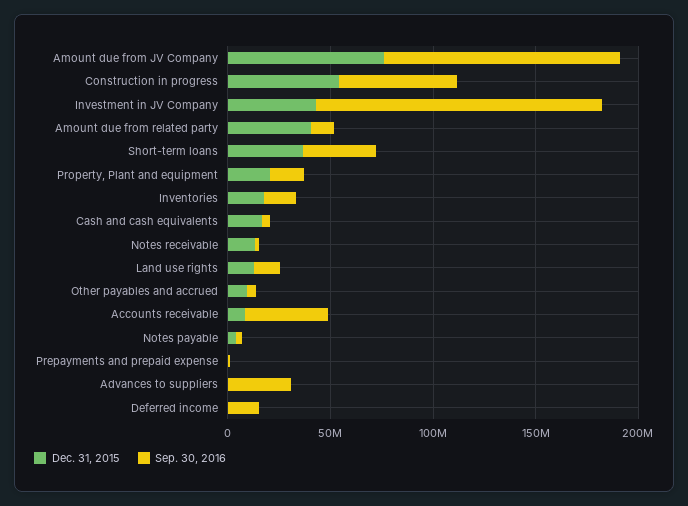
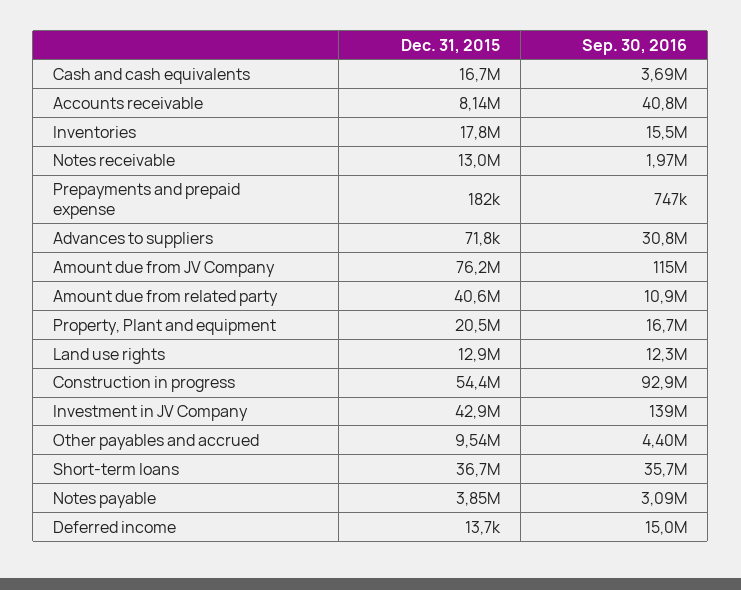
  {
    "Dec. 31, 2015": {
      "Amount due from JV Company": 76200000,
      "Construction in progress": 54400000,
      "Investment in JV Company": 42900000,
      "Amount due from related party": 40600000,
      "Short-term loans": 36700000,
      "Property, Plant and equipment": 20500000,
      "Inventories": 17800000,
      "Cash and cash equivalents": 16700000,
      "Notes receivable": 13000000,
      "Land use rights": 12900000,
      "Other payables and accrued": 9540000,
      "Accounts receivable": 8140000,
      "Notes payable": 3850000,
      "Prepayments and prepaid expense": 182000,
      "Advances to suppliers": 71800,
      "Deferred income": 13700
    },
    "Sep. 30, 2016": {
      "Amount due from JV Company": 115000000,
-     "Construction in progress": 60000000,
+     "Construction in progress": 92900000,
      "Investment in JV Company": 139000000,
      "Amount due from related party": 10900000,
      "Short-term loans": 35700000,
      "Property, Plant and equipment": 16700000,
      "Inventories": 15500000,
      "Cash and cash equivalents": 3690000,
      "Notes receivable": 1970000,
      "Land use rights": 12300000,
      "Other payables and accrued": 4400000,
      "Accounts receivable": 40800000,
      "Notes payable": 3090000,
      "Prepayments and prepaid expense": 747000,
      "Advances to suppliers": 30800000,
      "Deferred income": 15000000
    }
  }

